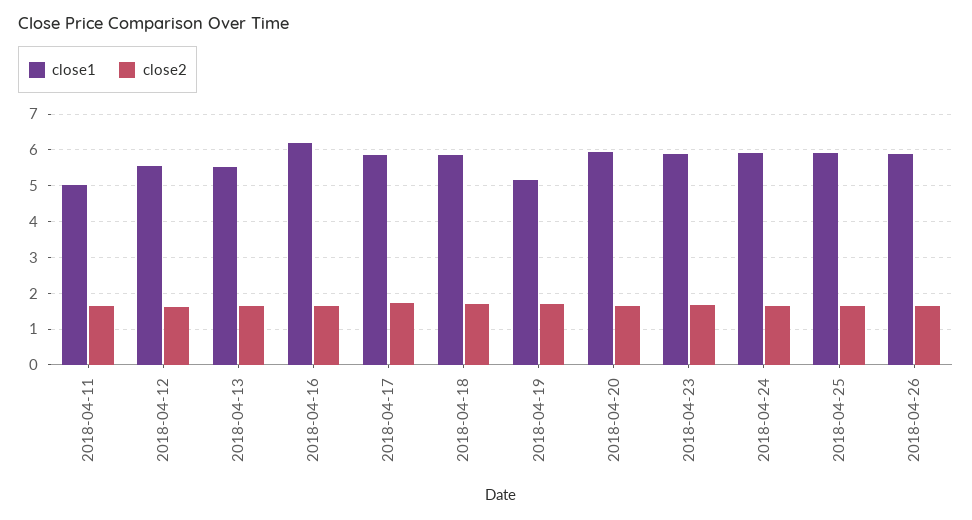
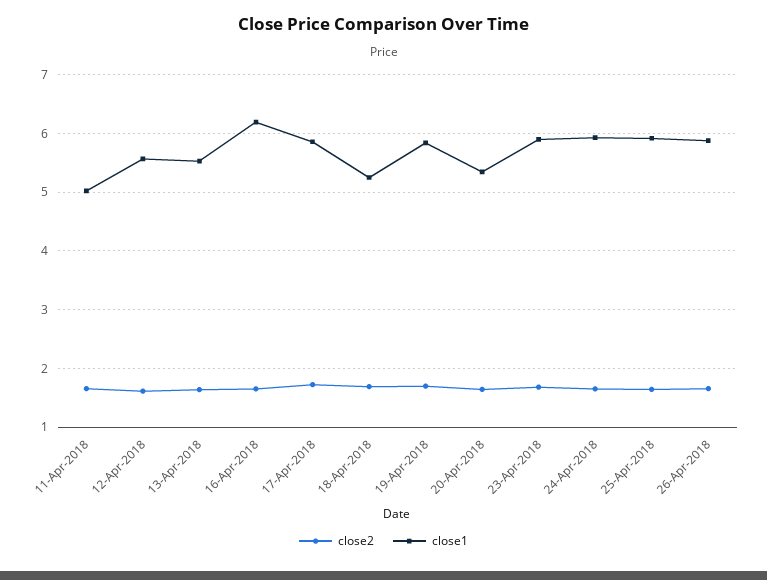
  {
    "close1": {
      "2018-04-11": 5,
      "2018-04-12": 5.6,
      "2018-04-13": 5.6,
      "2018-04-16": 6.2,
      "2018-04-17": 5.8,
-     "2018-04-18": 5.8,
+     "2018-04-18": 5.2,
-     "2018-04-19": 5.2,
+     "2018-04-19": 5.8,
-     "2018-04-20": 6,
+     "2018-04-20": 5.4,
      "2018-04-23": 5.8,
      "2018-04-24": 6,
      "2018-04-25": 6,
      "2018-04-26": 5.8
    },
    "close2": {
      "2018-04-11": 1.6,
      "2018-04-12": 1.6,
      "2018-04-13": 1.6,
      "2018-04-16": 1.6,
      "2018-04-17": 1.8,
      "2018-04-18": 1.6,
      "2018-04-19": 1.8,
      "2018-04-20": 1.6,
      "2018-04-23": 1.6,
      "2018-04-24": 1.6,
      "2018-04-25": 1.6,
      "2018-04-26": 1.6
    }
  }

